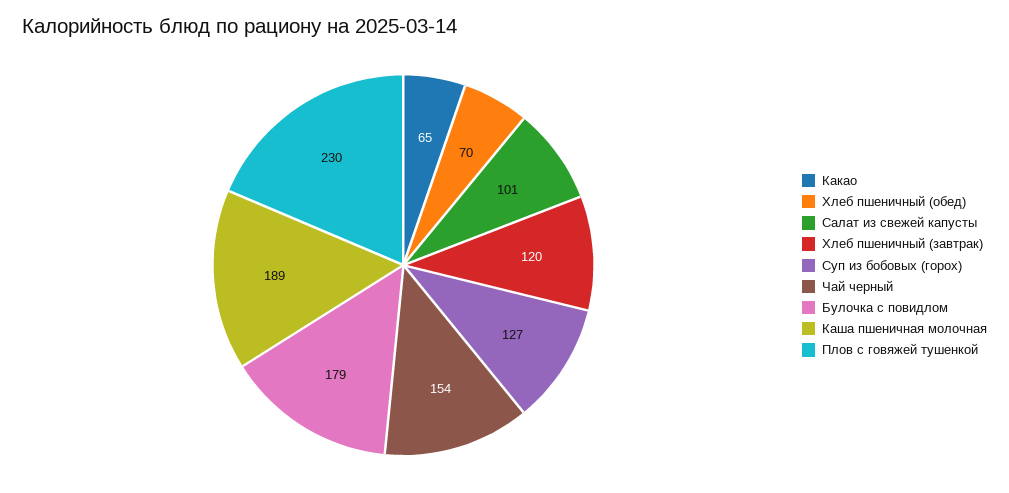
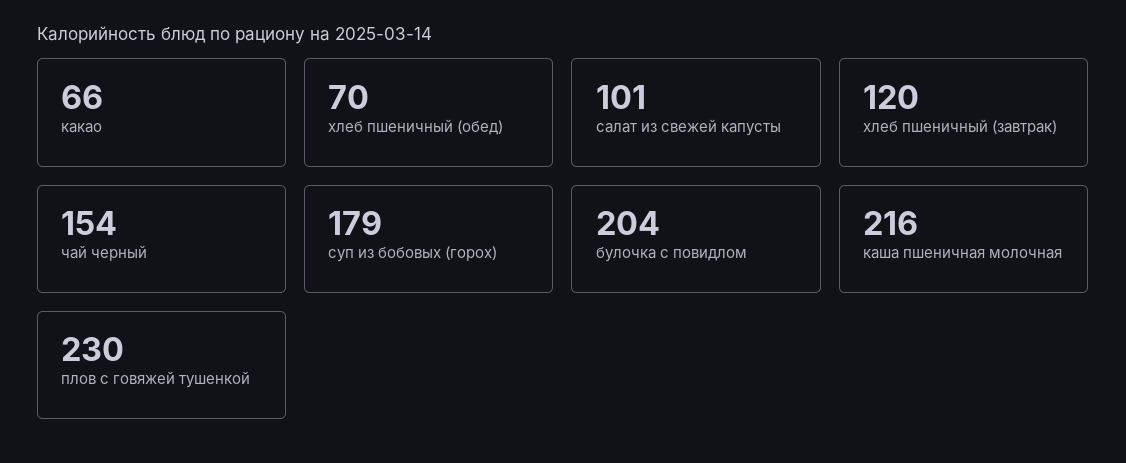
  {
-   "Какао": 65,
+   "Какао": 66,
    "Хлеб пшеничный (обед)": 70,
    "Салат из свежей капусты": 101,
    "Хлеб пшеничный (завтрак)": 120,
-   "Суп из бобовых (горох)": 127,
+   "Суп из бобовых (горох)": 179,
    "Чай черный": 154,
-   "Булочка с повидлом": 179,
+   "Булочка с повидлом": 204,
-   "Каша пшеничная молочная": 189,
+   "Каша пшеничная молочная": 216,
    "Плов с говяжей тушенкой": 230
  }

